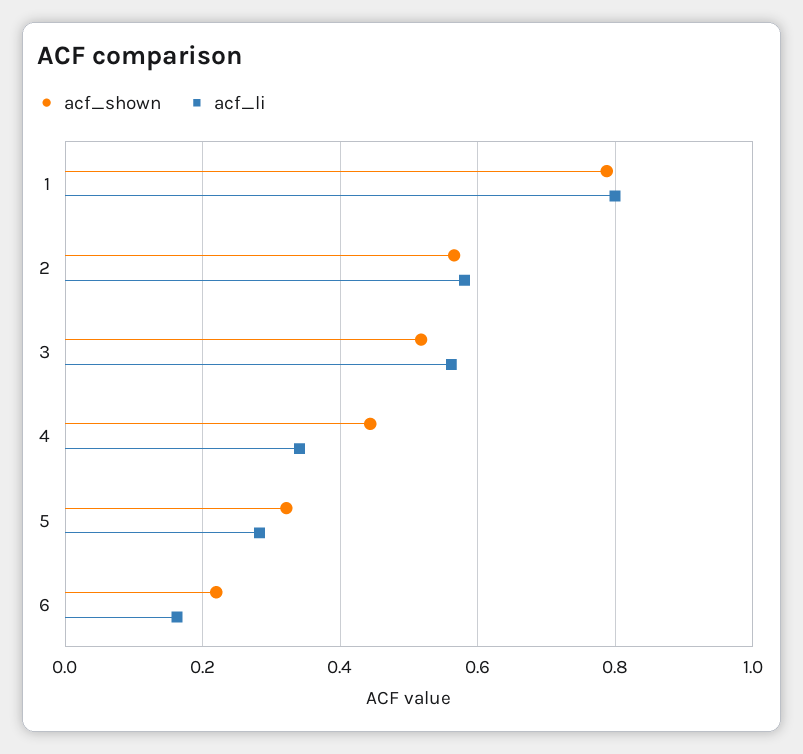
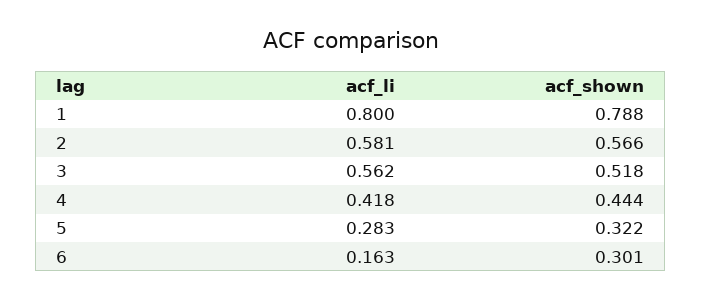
  {
    "acf_shown": {
      "1": 0.788,
      "2": 0.566,
      "3": 0.518,
      "4": 0.444,
      "5": 0.322,
-     "6": 0.22
+     "6": 0.301
    },
    "acf_li": {
      "1": 0.8,
      "2": 0.581,
      "3": 0.562,
-     "4": 0.34,
+     "4": 0.418,
      "5": 0.283,
      "6": 0.163
    }
  }

